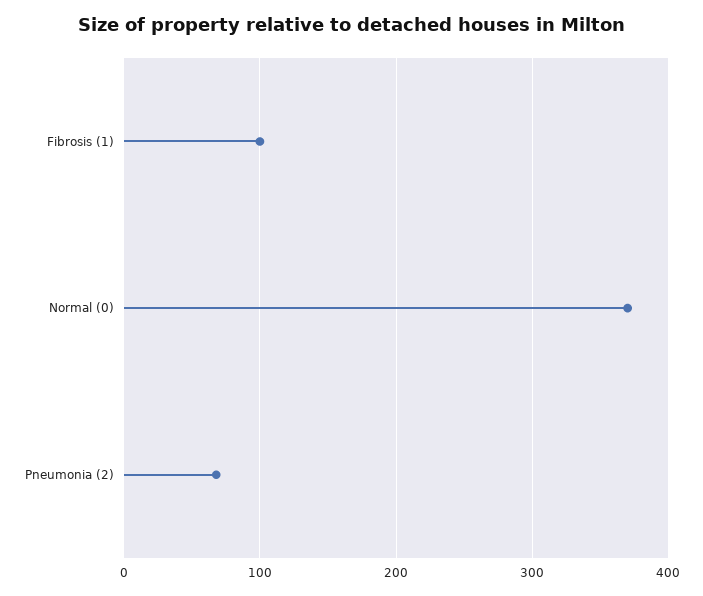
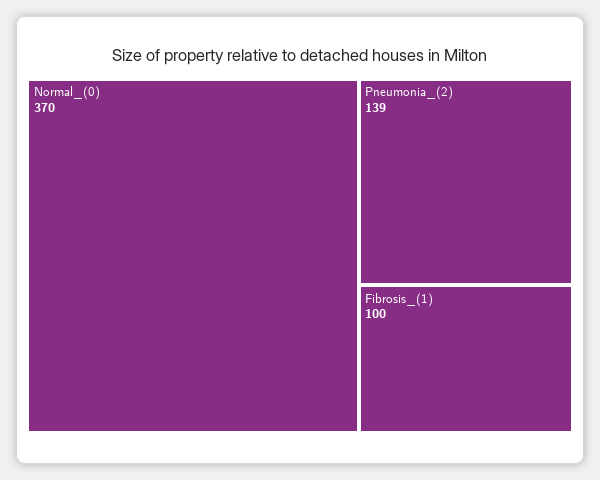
  {
    "Fibrosis (1)": 100,
    "Normal (0)": 370,
-   "Pneumonia (2)": 70
+   "Pneumonia (2)": 139
  }

